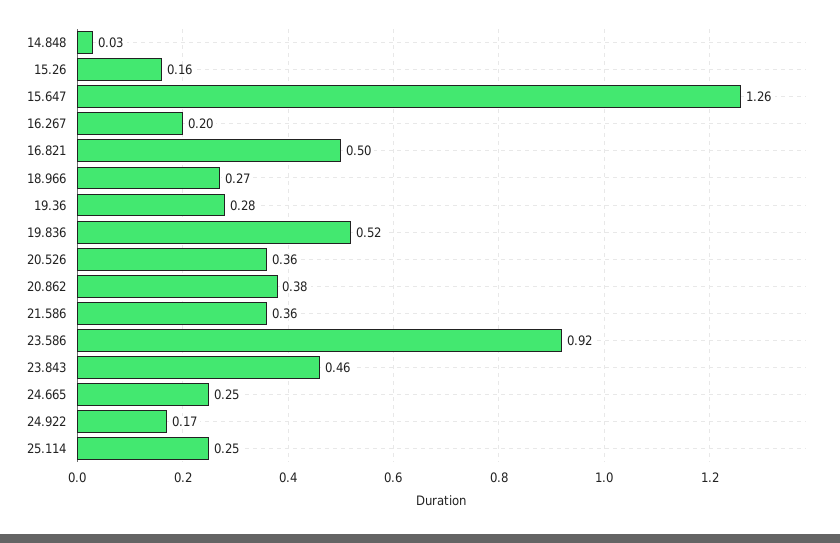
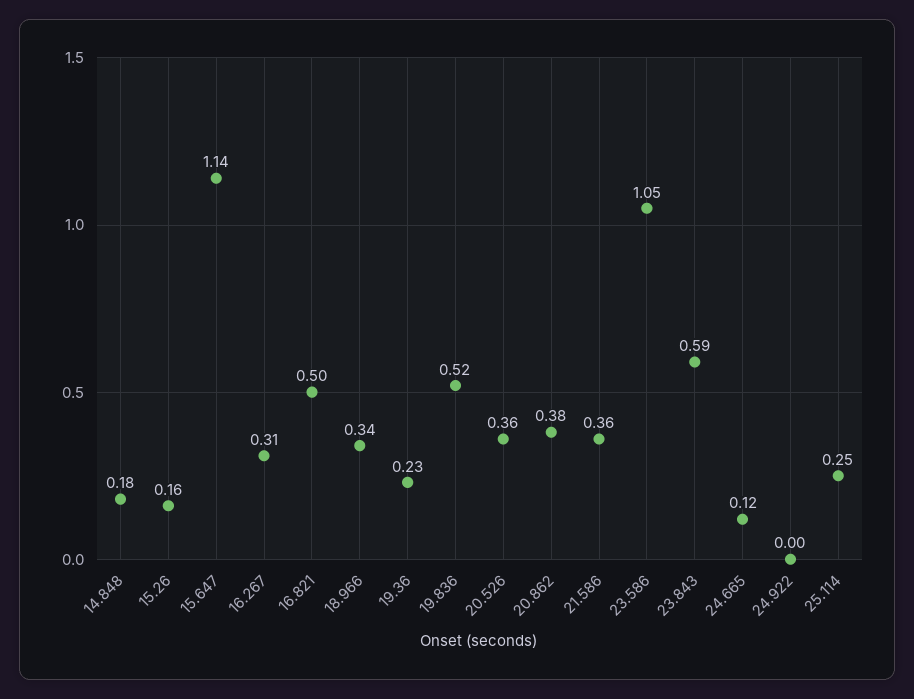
  {
-   "14.848": 0.03,
+   "14.848": 0.18,
    "15.26": 0.16,
-   "15.647": 1.26,
+   "15.647": 1.14,
-   "16.267": 0.2,
+   "16.267": 0.31,
    "16.821": 0.5,
-   "18.966": 0.27,
+   "18.966": 0.34,
-   "19.36": 0.28,
+   "19.36": 0.23,
    "19.836": 0.52,
    "20.526": 0.36,
    "20.862": 0.38,
    "21.586": 0.36,
-   "23.586": 0.92,
+   "23.586": 1.05,
-   "23.843": 0.46,
+   "23.843": 0.59,
-   "24.665": 0.25,
+   "24.665": 0.12,
-   "24.922": 0.17,
+   "24.922": 0,
    "25.114": 0.25
  }

